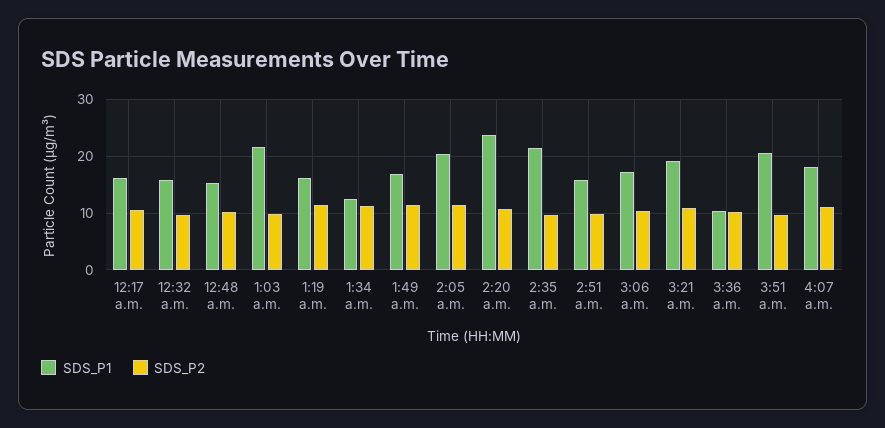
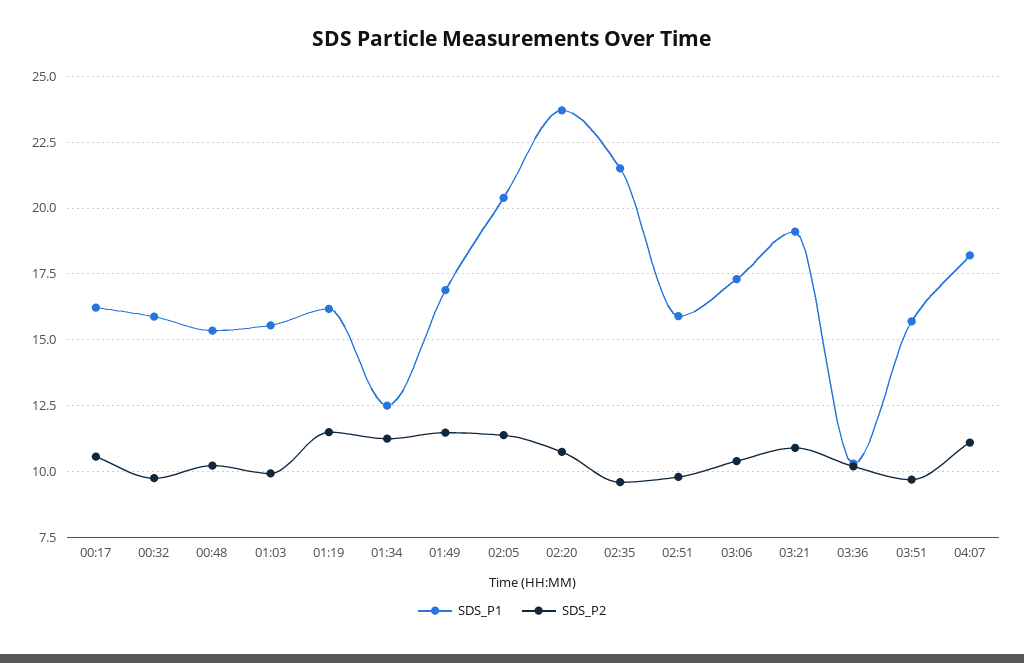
  {
    "SDS_P1": {
      "12:17 a.m.": 16.25,
      "12:32 a.m.": 16,
      "12:48 a.m.": 15.25,
-     "1:03 a.m.": 22,
+     "1:03 a.m.": 15.5,
      "1:19 a.m.": 16.25,
      "1:34 a.m.": 12.5,
      "1:49 a.m.": 17,
      "2:05 a.m.": 20.5,
      "2:20 a.m.": 23.75,
      "2:35 a.m.": 21.5,
      "2:51 a.m.": 16,
      "3:06 a.m.": 17.25,
      "3:21 a.m.": 19,
      "3:36 a.m.": 10.25,
-     "3:51 a.m.": 20,
+     "3:51 a.m.": 15.75,
      "4:07 a.m.": 18.25
    },
    "SDS_P2": {
      "12:17 a.m.": 10.5,
      "12:32 a.m.": 9.75,
      "12:48 a.m.": 10.25,
      "1:03 a.m.": 10,
      "1:19 a.m.": 11.5,
      "1:34 a.m.": 11.25,
      "1:49 a.m.": 11.5,
      "2:05 a.m.": 11.5,
      "2:20 a.m.": 10.75,
      "2:35 a.m.": 9.5,
      "2:51 a.m.": 9.75,
      "3:06 a.m.": 10.5,
      "3:21 a.m.": 11,
      "3:36 a.m.": 10.25,
      "3:51 a.m.": 9.75,
      "4:07 a.m.": 11
    }
  }

